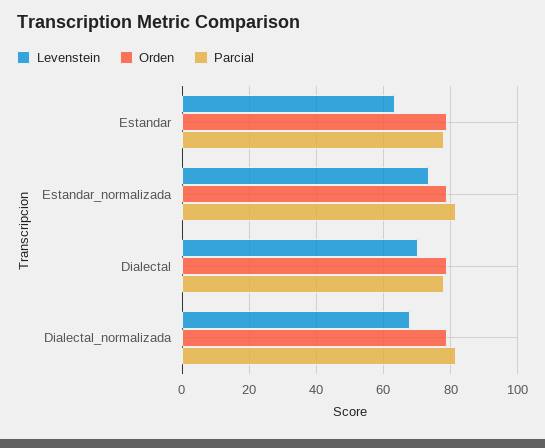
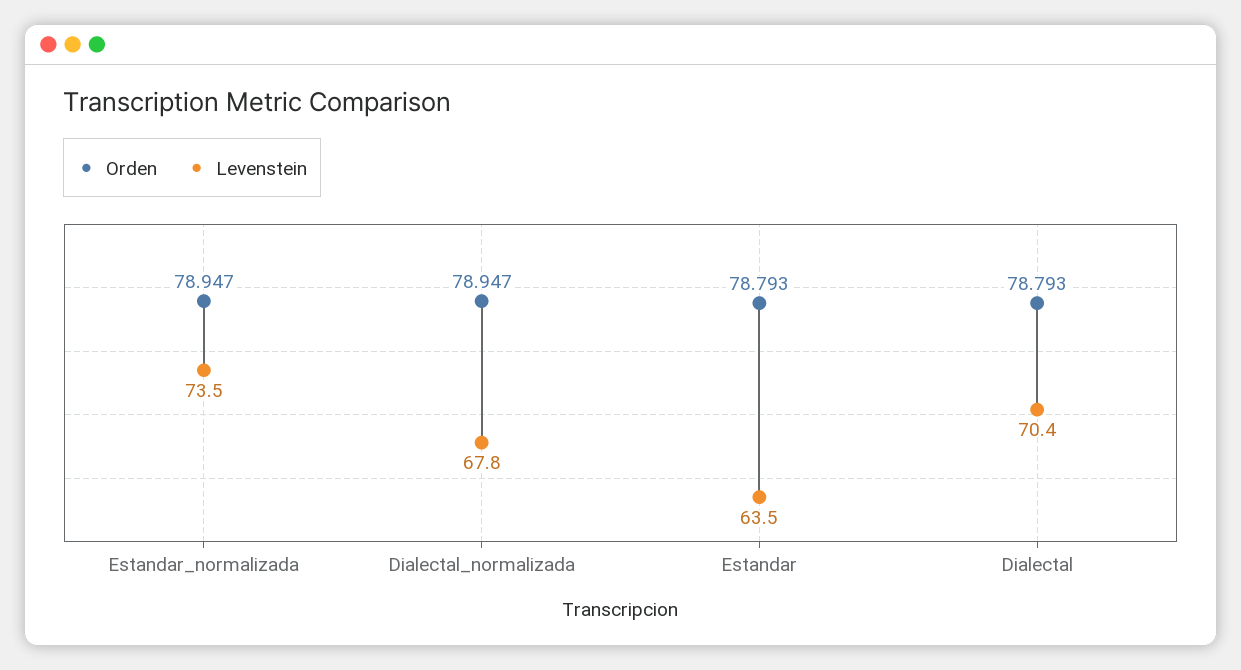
  {
    "Levenstein": {
      "Estandar": 63.5,
      "Estandar_normalizada": 73.5,
      "Dialectal": 70.4,
      "Dialectal_normalizada": 67.8
    },
    "Orden": {
      "Estandar": 78.793,
      "Estandar_normalizada": 78.947,
      "Dialectal": 78.793,
      "Dialectal_normalizada": 78.947
-   },
+   }
-   "Parcial": {
-     "Estandar": 78,
-     "Estandar_normalizada": 82,
-     "Dialectal": 78,
-     "Dialectal_normalizada": 82
-   }
  }

